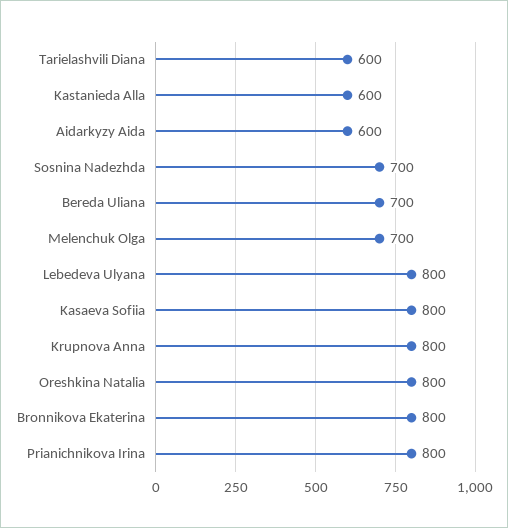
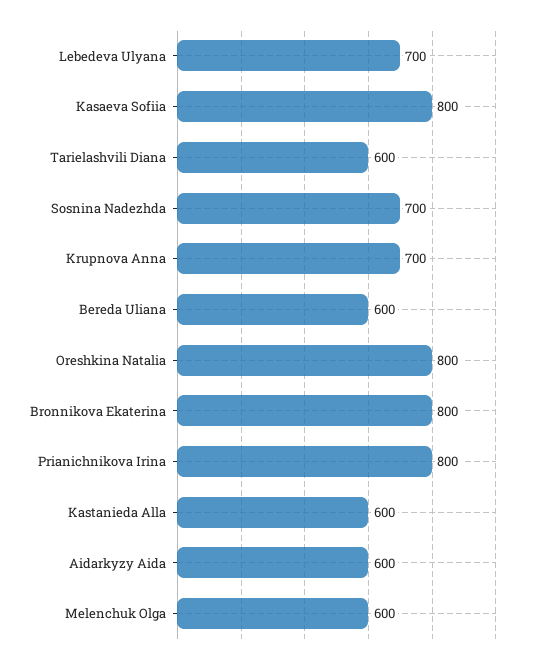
  {
    "Tarielashvili Diana": 600,
    "Kastanieda Alla": 600,
    "Aidarkyzy Aida": 600,
    "Sosnina Nadezhda": 700,
-   "Bereda Uliana": 700,
+   "Bereda Uliana": 600,
-   "Melenchuk Olga": 700,
+   "Melenchuk Olga": 600,
-   "Lebedeva Ulyana": 800,
+   "Lebedeva Ulyana": 700,
    "Kasaeva Sofiia": 800,
-   "Krupnova Anna": 800,
+   "Krupnova Anna": 700,
    "Oreshkina Natalia": 800,
    "Bronnikova Ekaterina": 800,
    "Prianichnikova Irina": 800
  }

